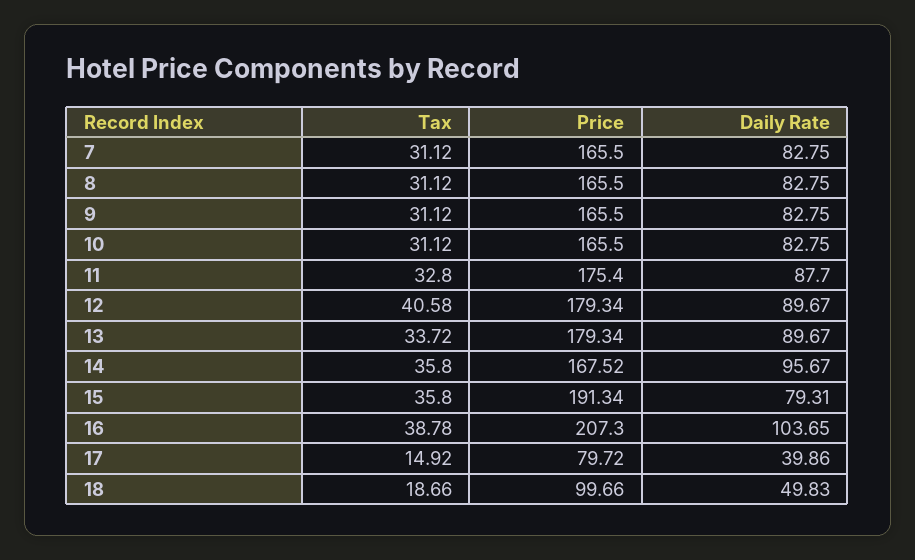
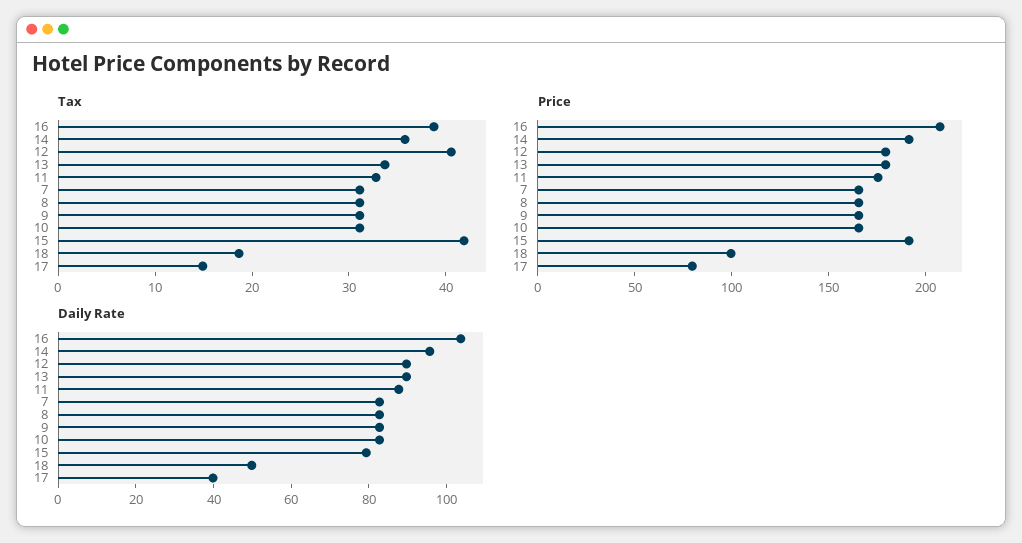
  {
    "Tax": {
      "7": 31.12,
      "8": 31.12,
      "9": 31.12,
      "10": 31.12,
      "11": 32.8,
      "12": 40.58,
      "13": 33.72,
      "14": 35.8,
-     "15": 35.8,
+     "15": 42,
      "16": 38.78,
      "17": 14.92,
      "18": 18.66
    },
    "Price": {
      "7": 165.5,
      "8": 165.5,
      "9": 165.5,
      "10": 165.5,
      "11": 175.4,
      "12": 179.34,
      "13": 179.34,
-     "14": 167.52,
+     "14": 190,
      "15": 191.34,
      "16": 207.3,
      "17": 79.72,
      "18": 99.66
    },
    "Daily Rate": {
      "7": 82.75,
      "8": 82.75,
      "9": 82.75,
      "10": 82.75,
      "11": 87.7,
      "12": 89.67,
      "13": 89.67,
      "14": 95.67,
      "15": 79.31,
      "16": 103.65,
      "17": 39.86,
      "18": 49.83
    }
  }

